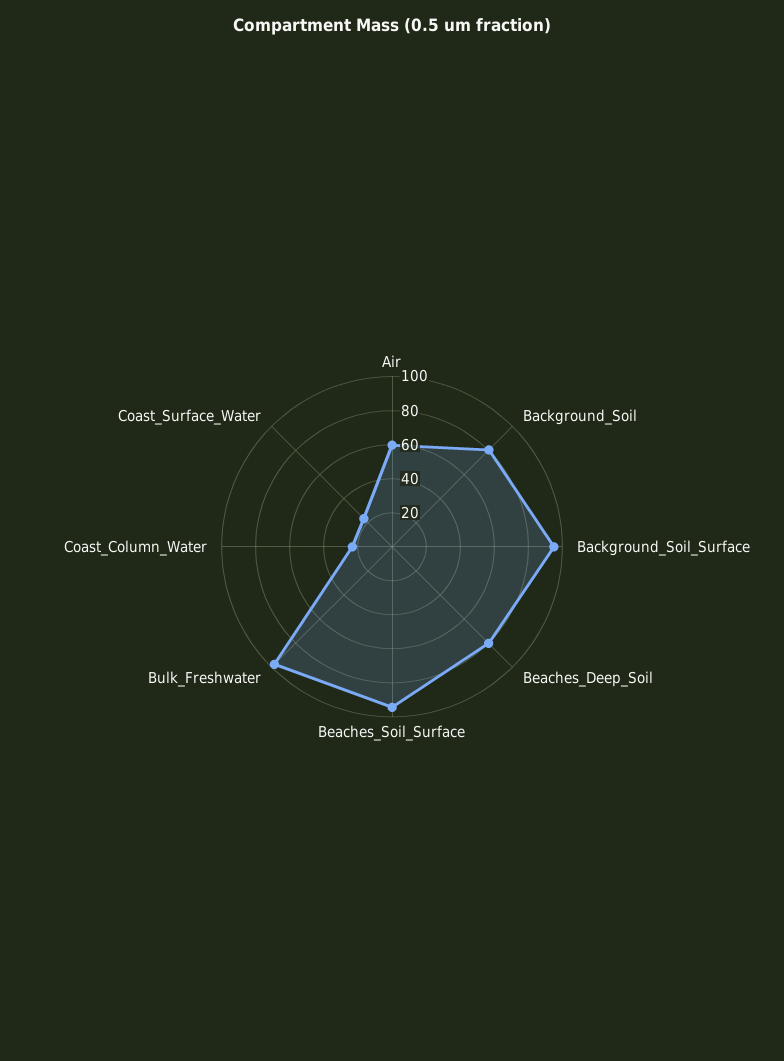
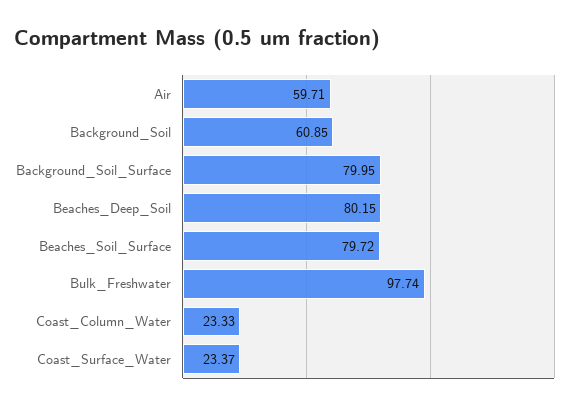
  {
    "Air": 59.71,
-   "Background_Soil": 80,
+   "Background_Soil": 60.85,
-   "Background_Soil_Surface": 95,
+   "Background_Soil_Surface": 79.95,
    "Beaches_Deep_Soil": 80.15,
-   "Beaches_Soil_Surface": 95,
+   "Beaches_Soil_Surface": 79.72,
    "Bulk_Freshwater": 97.74,
    "Coast_Column_Water": 23.33,
    "Coast_Surface_Water": 23.37
  }

